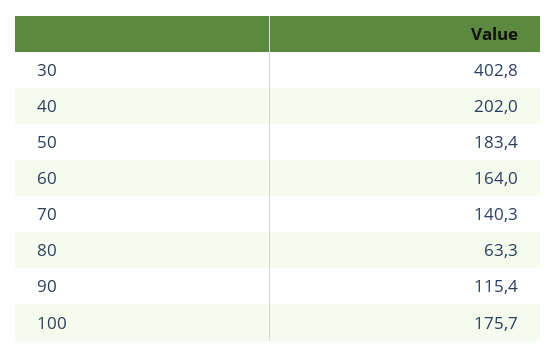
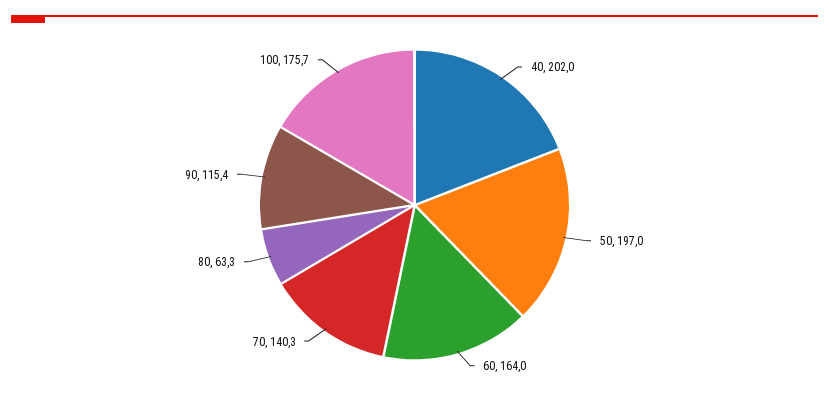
  {
-   "30": 402.8,
    "40": 202,
-   "50": 183.4,
+   "50": 197,
    "60": 164,
    "70": 140.3,
    "80": 63.3,
    "90": 115.4,
    "100": 175.7
  }

